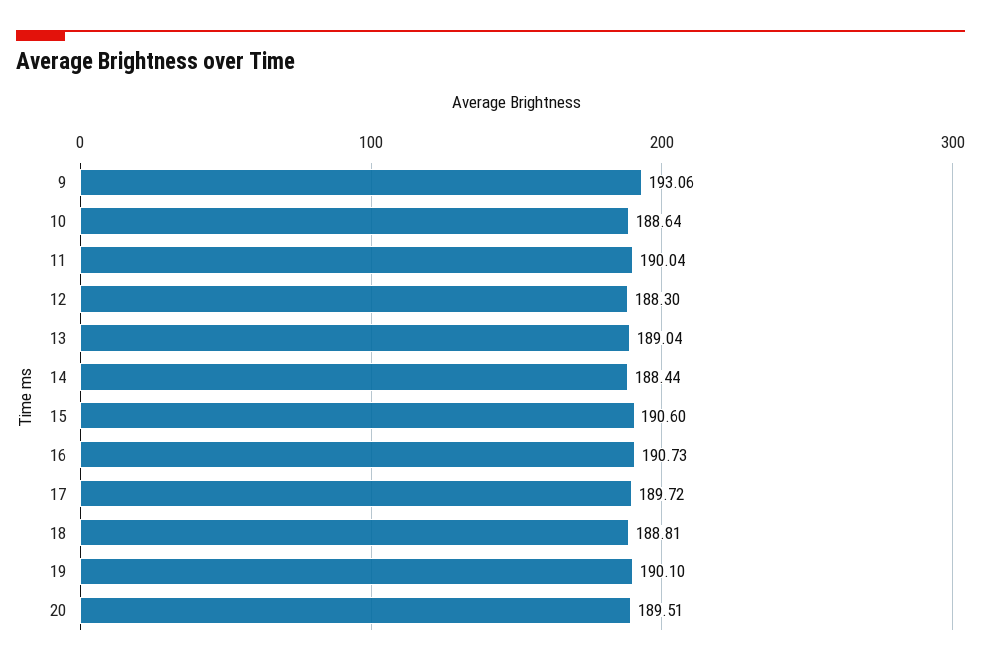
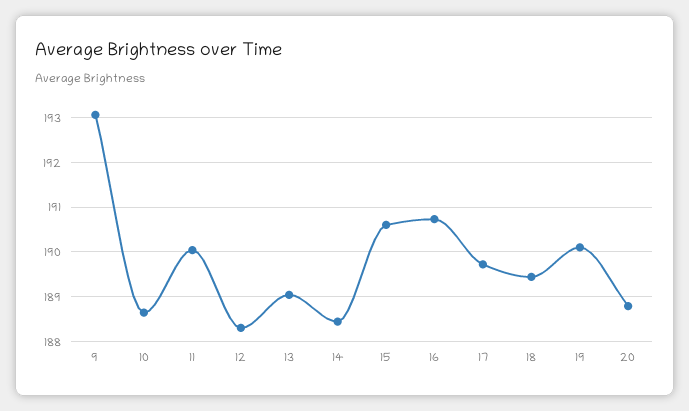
  {
    "9": 193.06,
    "10": 188.64,
    "11": 190.04,
    "12": 188.3,
    "13": 189.04,
    "14": 188.44,
    "15": 190.6,
    "16": 190.73,
    "17": 189.72,
-   "18": 188.81,
+   "18": 189.4,
    "19": 190.1,
-   "20": 189.51
+   "20": 188.8
  }

